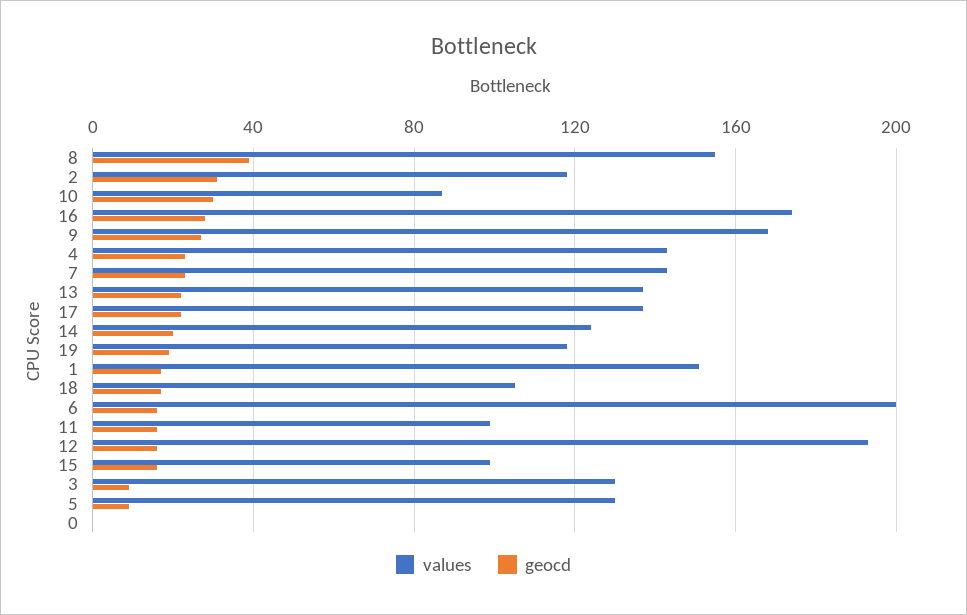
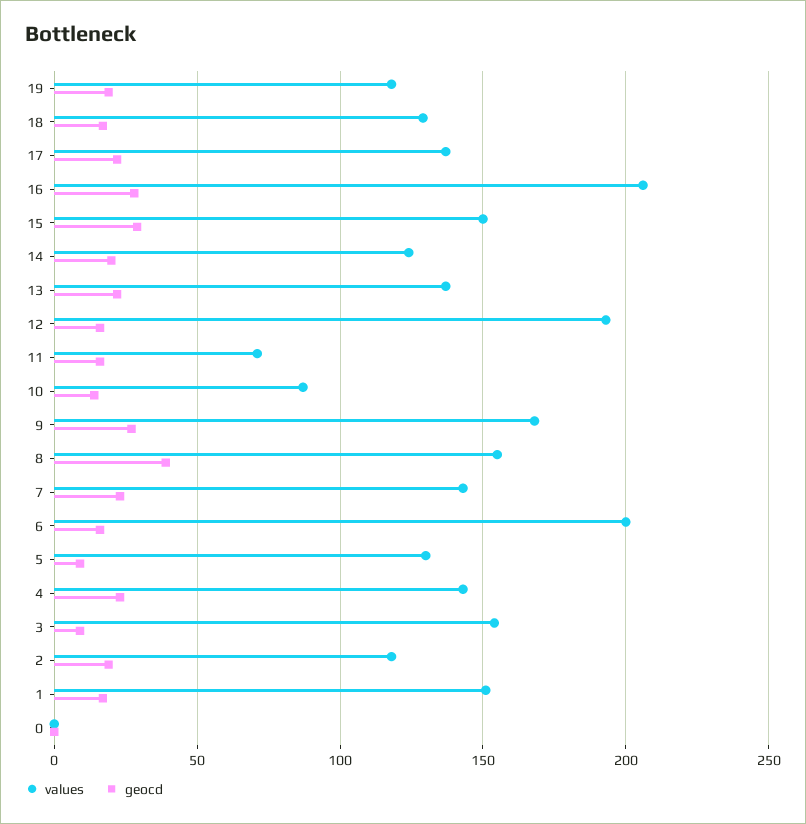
  {
    "values": {
      "8": 155,
      "2": 120,
      "10": 85,
-     "16": 175,
+     "16": 205,
      "9": 170,
      "4": 145,
      "7": 145,
      "13": 135,
      "17": 135,
      "14": 125,
      "19": 120,
      "1": 150,
-     "18": 105,
+     "18": 130,
      "6": 200,
-     "11": 100,
+     "11": 70,
      "12": 195,
-     "15": 100,
+     "15": 150,
-     "3": 130,
+     "3": 155,
      "5": 130,
      "0": 0
    },
    "geocd": {
      "8": 40,
-     "2": 30,
+     "2": 20,
-     "10": 30,
+     "10": 15,
      "16": 30,
      "9": 25,
      "4": 25,
      "7": 25,
      "13": 20,
      "17": 20,
      "14": 20,
      "19": 20,
      "1": 15,
      "18": 15,
      "6": 15,
      "11": 15,
      "12": 15,
-     "15": 15,
+     "15": 30,
      "3": 10,
      "5": 10,
      "0": 0
    }
  }

